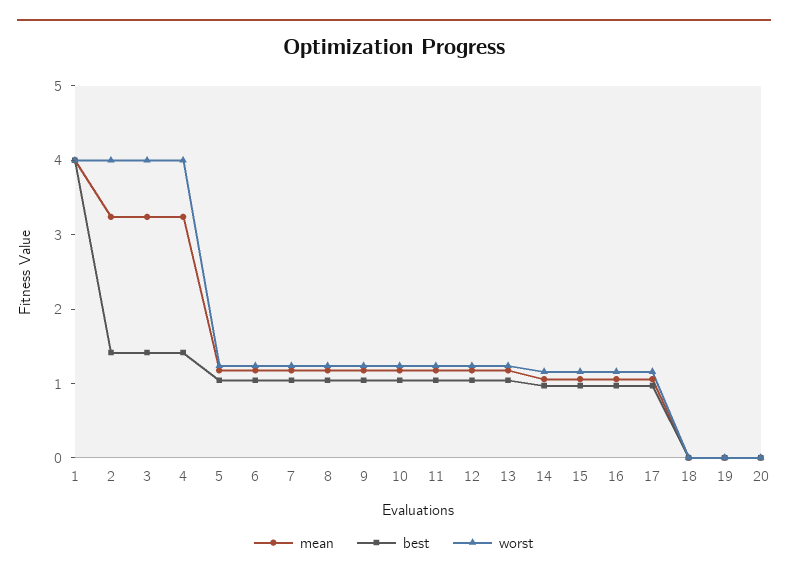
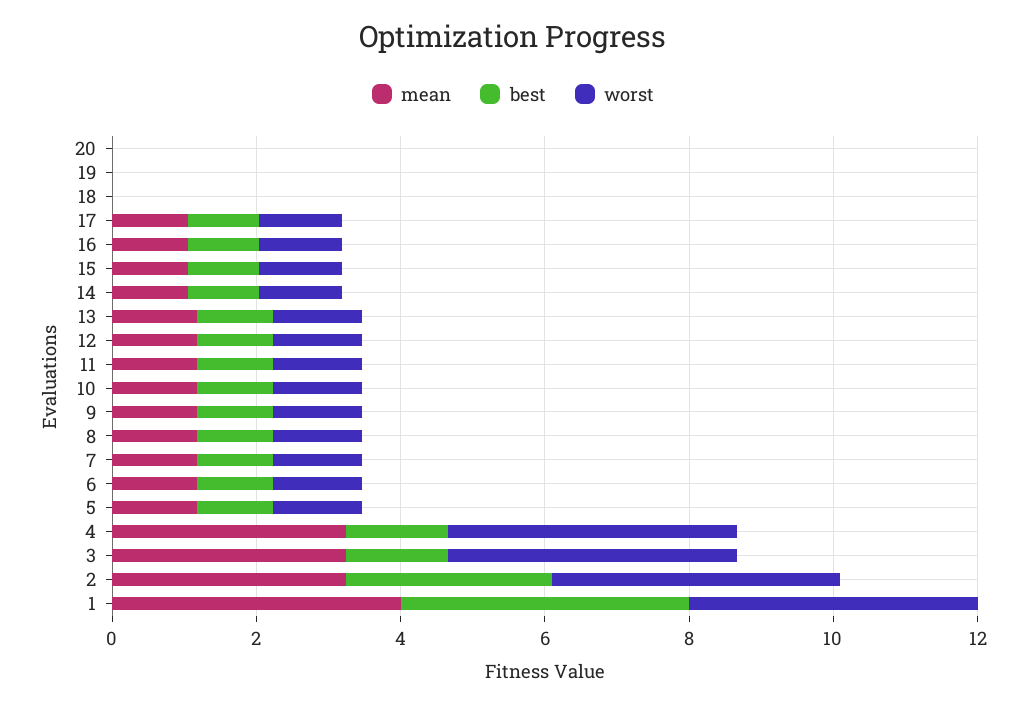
  {
    "mean": {
      "1": 4,
      "2": 3.2,
      "3": 3.2,
      "4": 3.2,
      "5": 1.2,
      "6": 1.2,
      "7": 1.2,
      "8": 1.2,
      "9": 1.2,
      "10": 1.2,
      "11": 1.2,
      "12": 1.2,
      "13": 1.2,
      "14": 1,
      "15": 1,
      "16": 1,
      "17": 1,
      "18": 0,
      "19": 0,
      "20": 0
    },
    "best": {
      "1": 4,
-     "2": 1.4,
+     "2": 3,
      "3": 1.4,
      "4": 1.4,
      "5": 1,
      "6": 1,
      "7": 1,
      "8": 1,
      "9": 1,
      "10": 1,
      "11": 1,
      "12": 1,
      "13": 1,
      "14": 1,
      "15": 1,
      "16": 1,
      "17": 1,
      "18": 0,
      "19": 0,
      "20": 0
    },
    "worst": {
      "1": 4,
      "2": 4,
      "3": 4,
      "4": 4,
      "5": 1.2,
      "6": 1.2,
      "7": 1.2,
      "8": 1.2,
      "9": 1.2,
      "10": 1.2,
      "11": 1.2,
      "12": 1.2,
      "13": 1.2,
      "14": 1.2,
      "15": 1.2,
      "16": 1.2,
      "17": 1.2,
      "18": 0,
      "19": 0,
      "20": 0
    }
  }

